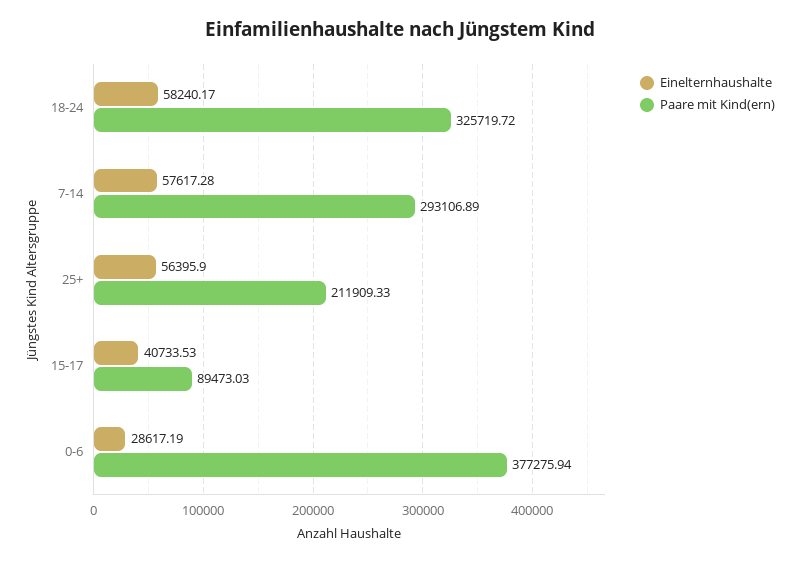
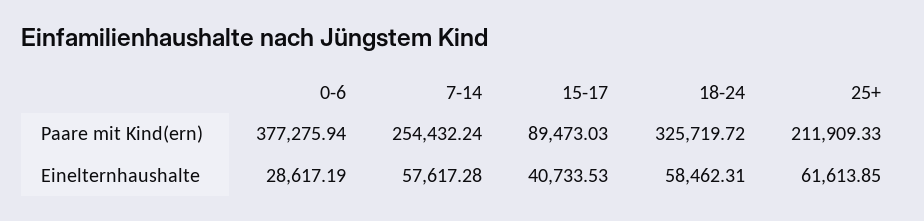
  {
    "Einelternhaushalte": {
-     "18-24": 58240.17,
+     "18-24": 58462.31,
      "7-14": 57617.28,
-     "25+": 56395.9,
+     "25+": 61613.85,
      "15-17": 40733.53,
      "0-6": 28617.19
    },
    "Paare mit Kind(ern)": {
      "18-24": 325719.72,
-     "7-14": 293106.89,
+     "7-14": 254432.24,
      "25+": 211909.33,
      "15-17": 89473.03,
      "0-6": 377275.94
    }
  }

